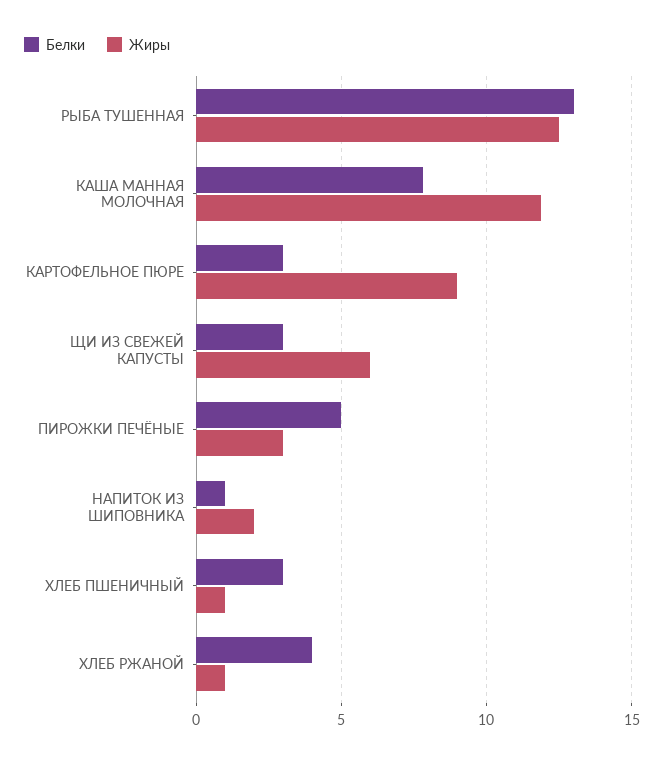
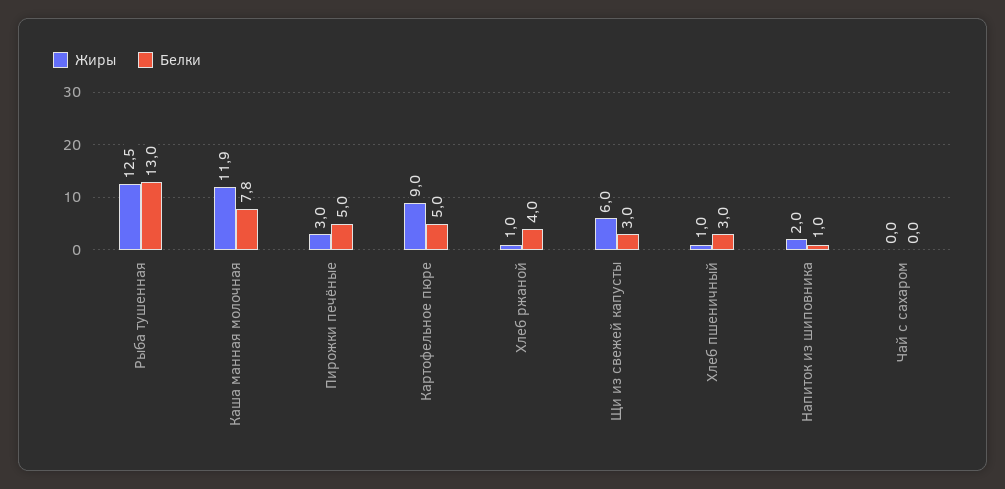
  {
    "Белки": {
      "РЫБА ТУШЕННАЯ": 13,
      "КАША МАННАЯ МОЛОЧНАЯ": 7.8,
-     "КАРТОФЕЛЬНОЕ ПЮРЕ": 3,
+     "КАРТОФЕЛЬНОЕ ПЮРЕ": 5,
      "ЩИ ИЗ СВЕЖЕЙ КАПУСТЫ": 3,
      "ПИРОЖКИ ПЕЧЁНЫЕ": 5,
      "НАПИТОК ИЗ ШИПОВНИКА": 1,
      "ХЛЕБ ПШЕНИЧНЫЙ": 3,
-     "ХЛЕБ РЖАНОЙ": 4
+     "ХЛЕБ РЖАНОЙ": 4,
+     "Чай с сахаром": 0
    },
    "Жиры": {
      "РЫБА ТУШЕННАЯ": 12.5,
      "КАША МАННАЯ МОЛОЧНАЯ": 11.9,
      "КАРТОФЕЛЬНОЕ ПЮРЕ": 9,
      "ЩИ ИЗ СВЕЖЕЙ КАПУСТЫ": 6,
      "ПИРОЖКИ ПЕЧЁНЫЕ": 3,
      "НАПИТОК ИЗ ШИПОВНИКА": 2,
      "ХЛЕБ ПШЕНИЧНЫЙ": 1,
-     "ХЛЕБ РЖАНОЙ": 1
+     "ХЛЕБ РЖАНОЙ": 1,
+     "Чай с сахаром": 0
    }
  }

